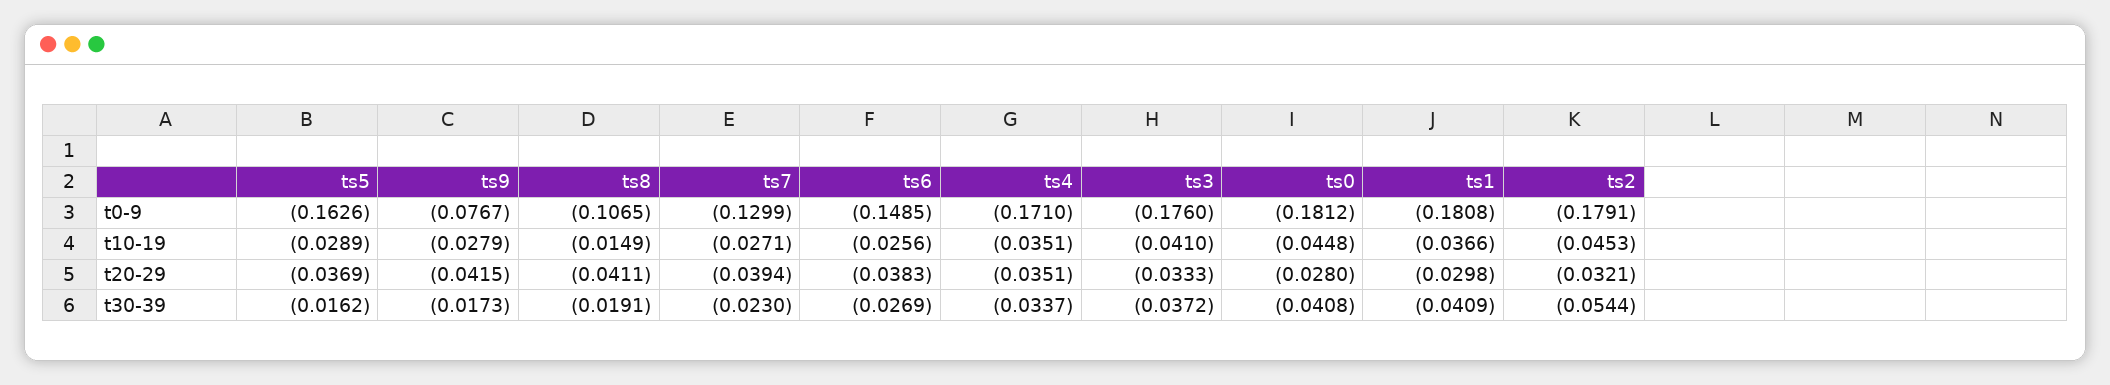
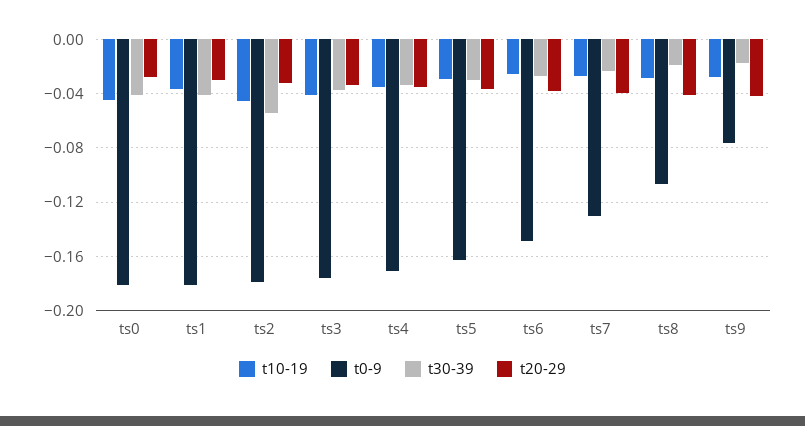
  {
    "t0-9": {
      "ts5": -0.1626,
      "ts9": -0.0767,
      "ts8": -0.1065,
      "ts7": -0.1299,
      "ts6": -0.1485,
      "ts4": -0.171,
      "ts3": -0.176,
      "ts0": -0.1812,
      "ts1": -0.1808,
      "ts2": -0.1791
    },
    "t10-19": {
      "ts5": -0.0289,
      "ts9": -0.0279,
-     "ts8": -0.0149,
+     "ts8": -0.03,
      "ts7": -0.0271,
      "ts6": -0.0256,
      "ts4": -0.0351,
      "ts3": -0.041,
      "ts0": -0.0448,
      "ts1": -0.0366,
      "ts2": -0.0453
    },
    "t20-29": {
      "ts5": -0.0369,
      "ts9": -0.0415,
      "ts8": -0.0411,
      "ts7": -0.0394,
      "ts6": -0.0383,
      "ts4": -0.0351,
      "ts3": -0.0333,
      "ts0": -0.028,
      "ts1": -0.0298,
      "ts2": -0.0321
    },
    "t30-39": {
-     "ts5": -0.0162,
+     "ts5": -0.03,
      "ts9": -0.0173,
      "ts8": -0.0191,
      "ts7": -0.023,
      "ts6": -0.0269,
      "ts4": -0.0337,
      "ts3": -0.0372,
      "ts0": -0.0408,
      "ts1": -0.0409,
      "ts2": -0.0544
    }
  }

